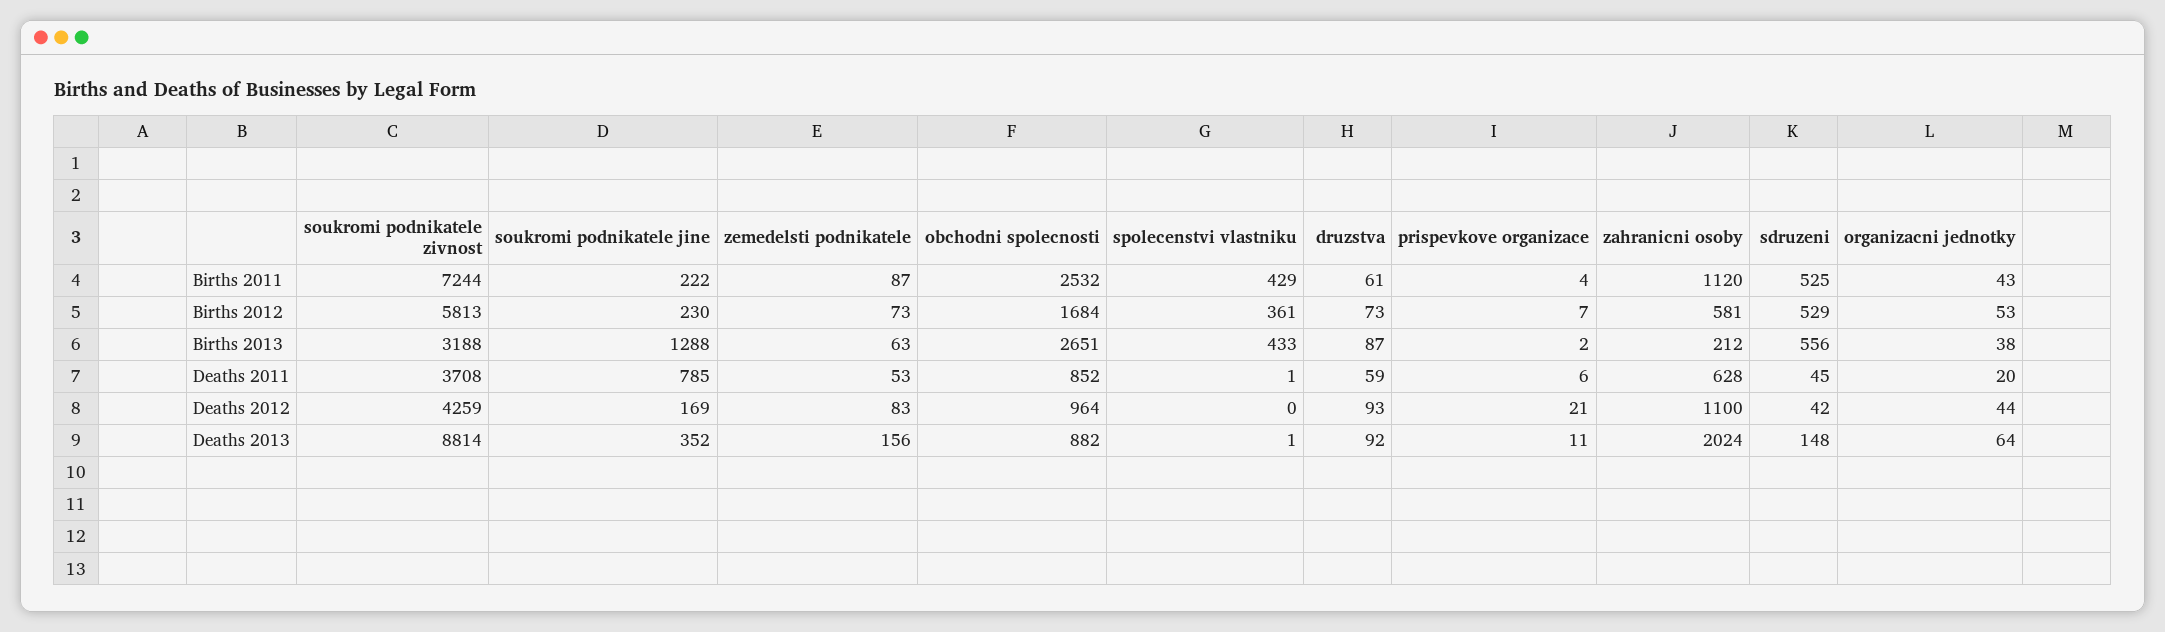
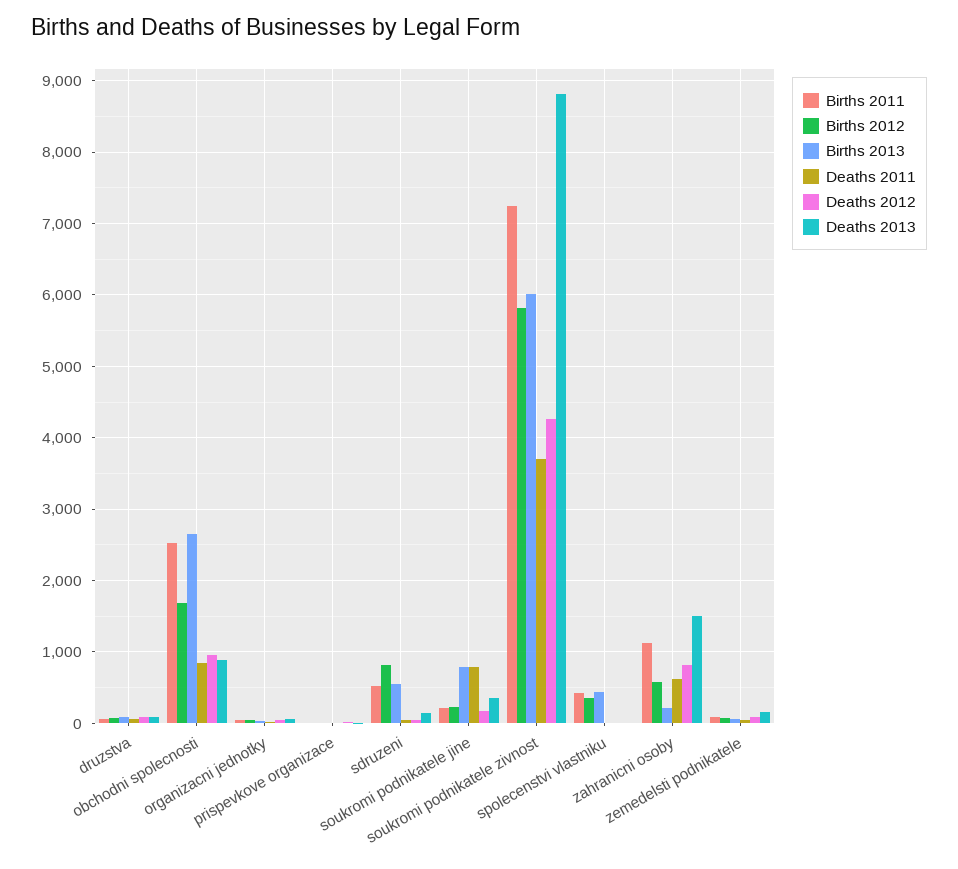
  {
    "Births 2011": {
      "soukromi podnikatele zivnost": 7244,
      "soukromi podnikatele jine": 222,
      "zemedelsti podnikatele": 87,
      "obchodni spolecnosti": 2532,
      "spolecenstvi vlastniku": 429,
      "druzstva": 61,
      "prispevkove organizace": 4,
      "zahranicni osoby": 1120,
      "sdruzeni": 525,
      "organizacni jednotky": 43
    },
    "Births 2012": {
      "soukromi podnikatele zivnost": 5813,
      "soukromi podnikatele jine": 230,
      "zemedelsti podnikatele": 73,
      "obchodni spolecnosti": 1684,
      "spolecenstvi vlastniku": 361,
      "druzstva": 73,
      "prispevkove organizace": 7,
      "zahranicni osoby": 581,
-     "sdruzeni": 529,
+     "sdruzeni": 800,
      "organizacni jednotky": 53
    },
    "Births 2013": {
-     "soukromi podnikatele zivnost": 3188,
+     "soukromi podnikatele zivnost": 6000,
-     "soukromi podnikatele jine": 1288,
+     "soukromi podnikatele jine": 800,
      "zemedelsti podnikatele": 63,
      "obchodni spolecnosti": 2651,
      "spolecenstvi vlastniku": 433,
      "druzstva": 87,
      "prispevkove organizace": 2,
      "zahranicni osoby": 212,
      "sdruzeni": 556,
      "organizacni jednotky": 38
    },
    "Deaths 2011": {
      "soukromi podnikatele zivnost": 3708,
      "soukromi podnikatele jine": 785,
      "zemedelsti podnikatele": 53,
      "obchodni spolecnosti": 852,
      "spolecenstvi vlastniku": 1,
      "druzstva": 59,
      "prispevkove organizace": 6,
      "zahranicni osoby": 628,
      "sdruzeni": 45,
      "organizacni jednotky": 20
    },
    "Deaths 2012": {
      "soukromi podnikatele zivnost": 4259,
      "soukromi podnikatele jine": 169,
      "zemedelsti podnikatele": 83,
      "obchodni spolecnosti": 964,
      "spolecenstvi vlastniku": 0,
      "druzstva": 93,
      "prispevkove organizace": 21,
-     "zahranicni osoby": 1100,
+     "zahranicni osoby": 800,
      "sdruzeni": 42,
      "organizacni jednotky": 44
    },
    "Deaths 2013": {
      "soukromi podnikatele zivnost": 8814,
      "soukromi podnikatele jine": 352,
      "zemedelsti podnikatele": 156,
      "obchodni spolecnosti": 882,
      "spolecenstvi vlastniku": 1,
      "druzstva": 92,
      "prispevkove organizace": 11,
-     "zahranicni osoby": 2024,
+     "zahranicni osoby": 1500,
      "sdruzeni": 148,
      "organizacni jednotky": 64
    }
  }

